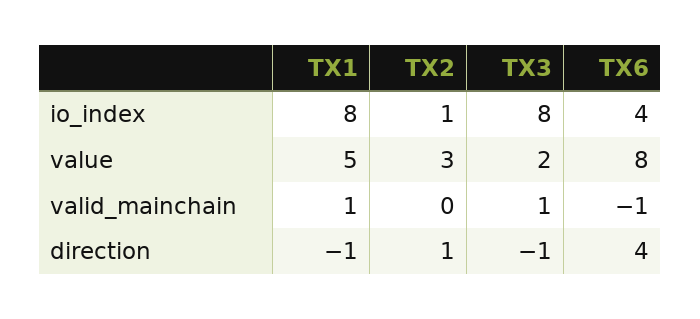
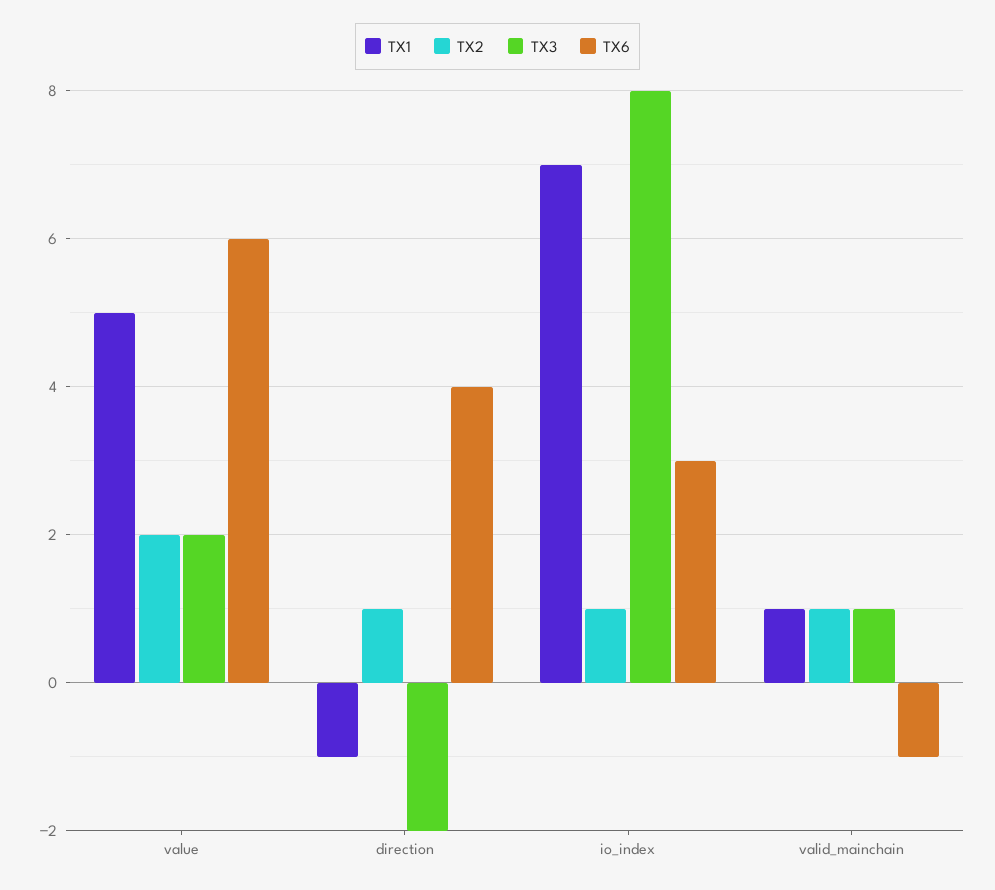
  {
    "TX1": {
-     "io_index": 8,
+     "io_index": 7,
      "value": 5,
      "valid_mainchain": 1,
      "direction": -1
    },
    "TX2": {
      "io_index": 1,
-     "value": 3,
+     "value": 2,
-     "valid_mainchain": 0,
+     "valid_mainchain": 1,
      "direction": 1
    },
    "TX3": {
      "io_index": 8,
      "value": 2,
      "valid_mainchain": 1,
-     "direction": -1
+     "direction": -2
    },
    "TX6": {
-     "io_index": 4,
+     "io_index": 3,
-     "value": 8,
+     "value": 6,
      "valid_mainchain": -1,
      "direction": 4
    }
  }

